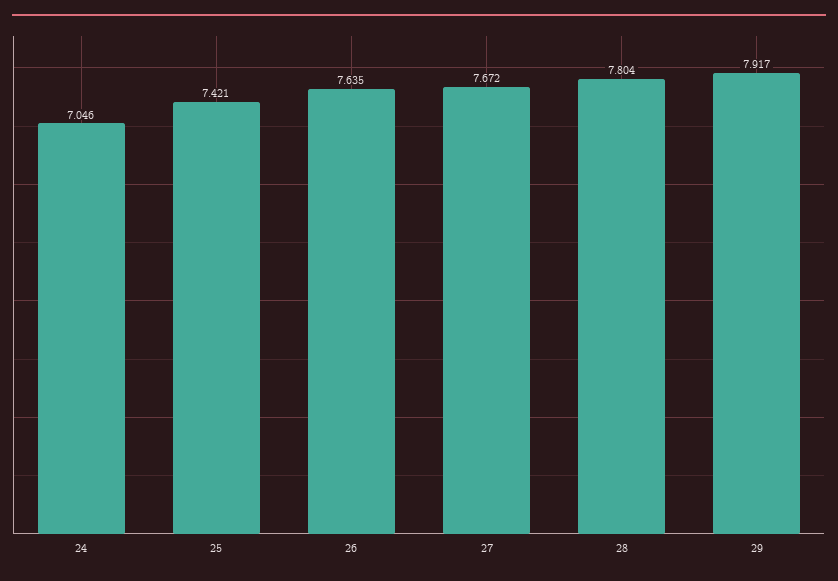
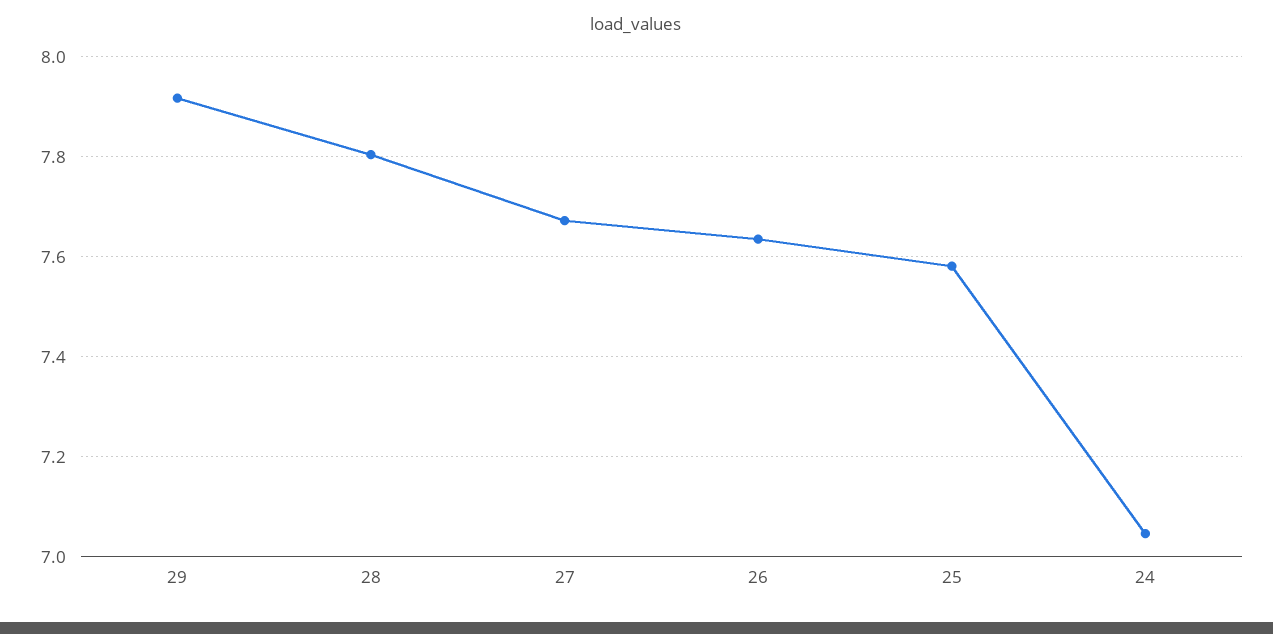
  {
    "24": 7.046,
-   "25": 7.421,
+   "25": 7.58,
    "26": 7.635,
    "27": 7.672,
    "28": 7.804,
    "29": 7.917
  }

